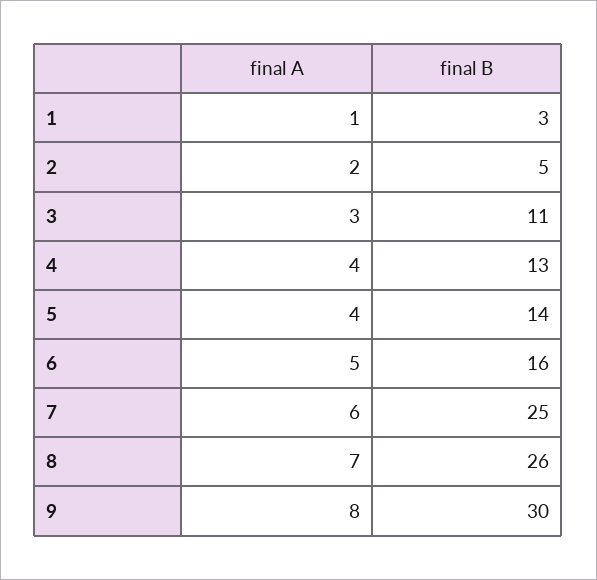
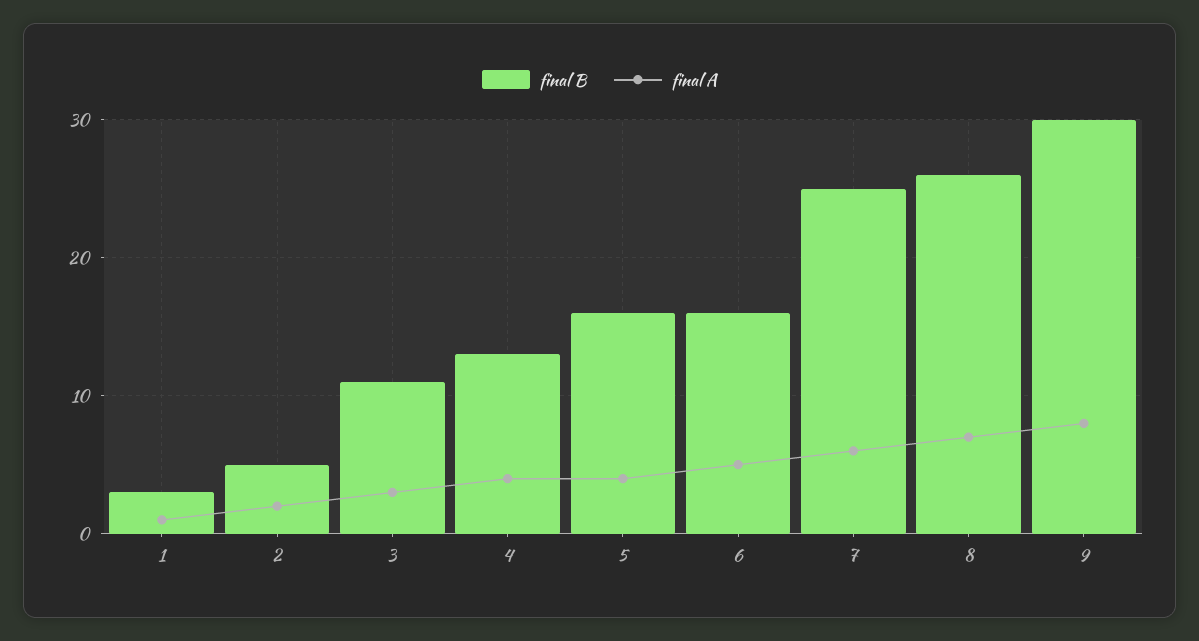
  {
    "final A": {
      "1": 1,
      "2": 2,
      "3": 3,
      "4": 4,
      "5": 4,
      "6": 5,
      "7": 6,
      "8": 7,
      "9": 8
    },
    "final B": {
      "1": 3,
      "2": 5,
      "3": 11,
      "4": 13,
-     "5": 14,
+     "5": 16,
      "6": 16,
      "7": 25,
      "8": 26,
      "9": 30
    }
  }

